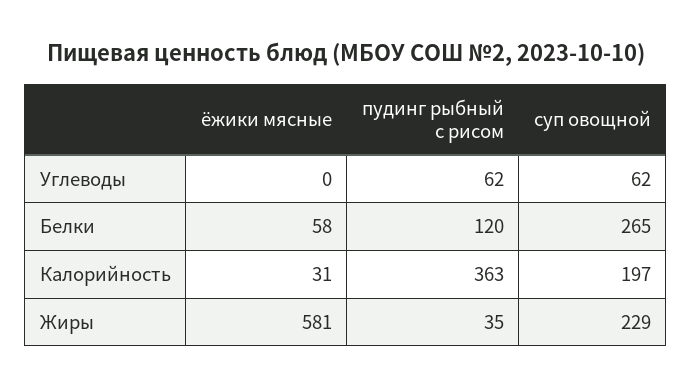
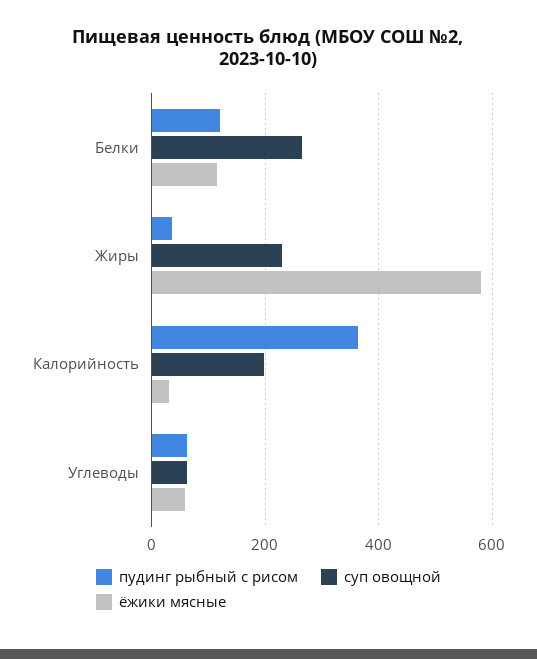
  {
    "ёжики мясные": {
-     "Углеводы": 0,
+     "Углеводы": 60,
-     "Белки": 58,
+     "Белки": 120,
      "Калорийность": 31,
      "Жиры": 581
    },
    "пудинг рыбный с рисом": {
      "Углеводы": 62,
      "Белки": 120,
      "Калорийность": 363,
      "Жиры": 35
    },
    "суп овощной": {
      "Углеводы": 62,
      "Белки": 265,
      "Калорийность": 197,
      "Жиры": 229
    }
  }

